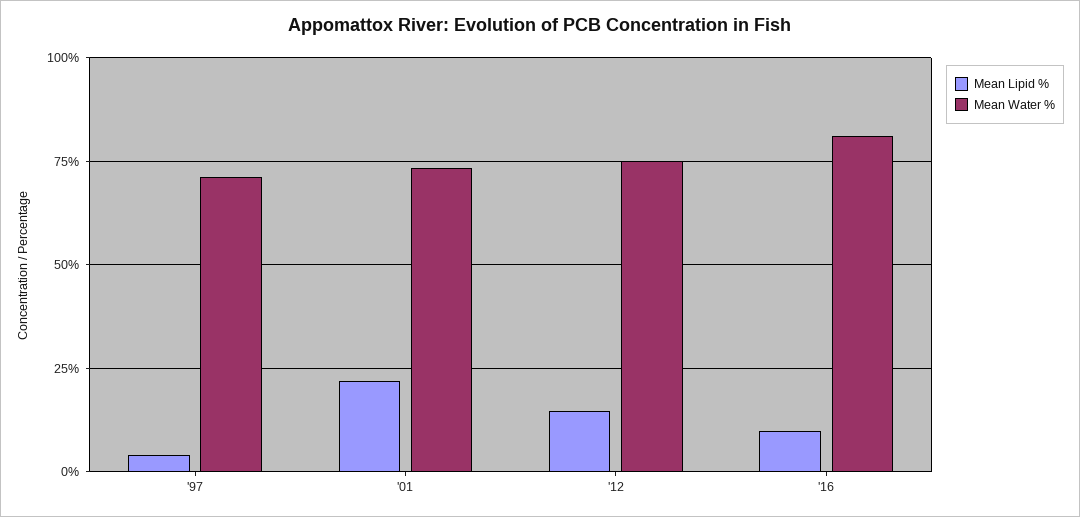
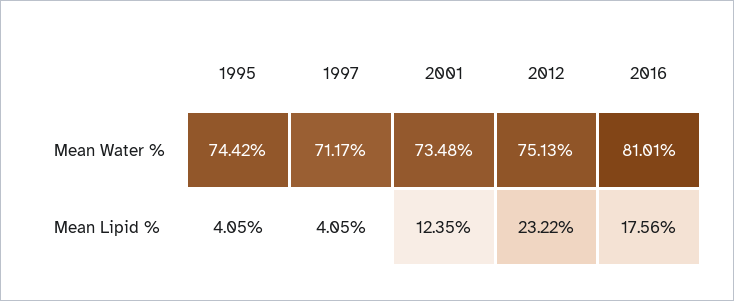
  {
    "Mean Lipid %": {
      "'97": 4.05,
-     "'01": 22.5,
+     "'01": 12.35,
-     "'12": 15,
+     "'12": 23.22,
-     "'16": 10
+     "'16": 17.56,
+     "1995": 4.05
    },
    "Mean Water %": {
      "'97": 71.17,
      "'01": 73.48,
      "'12": 75.13,
-     "'16": 81.01
+     "'16": 81.01,
+     "1995": 74.42
    }
  }

